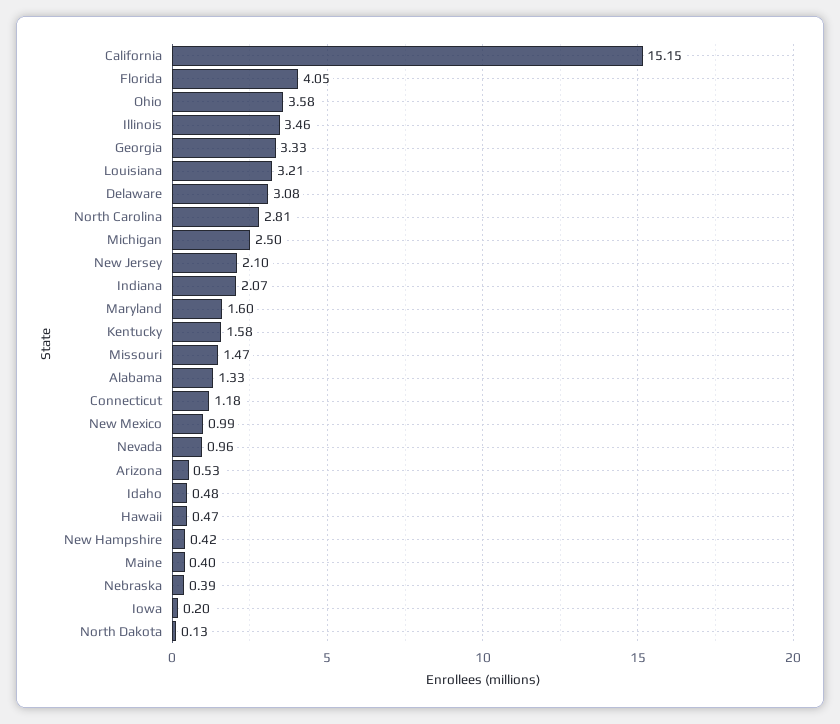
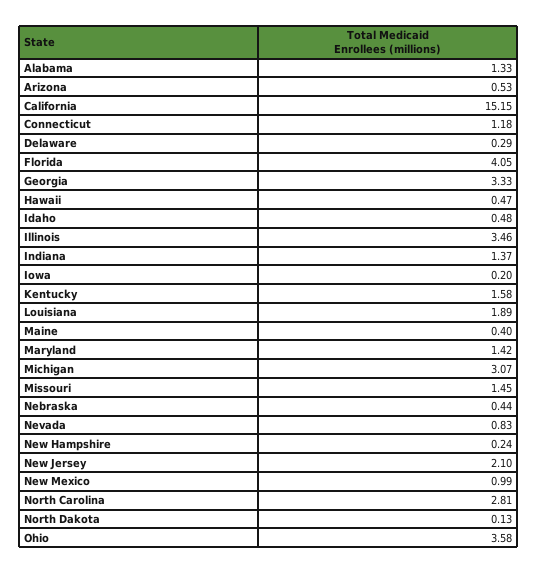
  {
    "California": 15.15,
    "Florida": 4.05,
    "Ohio": 3.58,
    "Illinois": 3.46,
    "Georgia": 3.33,
-   "Louisiana": 3.21,
+   "Louisiana": 1.89,
-   "Delaware": 3.08,
+   "Delaware": 0.29,
    "North Carolina": 2.81,
-   "Michigan": 2.5,
+   "Michigan": 3.07,
    "New Jersey": 2.1,
-   "Indiana": 2.07,
+   "Indiana": 1.37,
-   "Maryland": 1.6,
+   "Maryland": 1.42,
    "Kentucky": 1.58,
-   "Missouri": 1.47,
+   "Missouri": 1.45,
    "Alabama": 1.33,
    "Connecticut": 1.18,
    "New Mexico": 0.99,
-   "Nevada": 0.96,
+   "Nevada": 0.83,
    "Arizona": 0.53,
    "Idaho": 0.48,
    "Hawaii": 0.47,
-   "New Hampshire": 0.42,
+   "New Hampshire": 0.24,
    "Maine": 0.4,
-   "Nebraska": 0.39,
+   "Nebraska": 0.44,
    "Iowa": 0.2,
    "North Dakota": 0.13
  }

